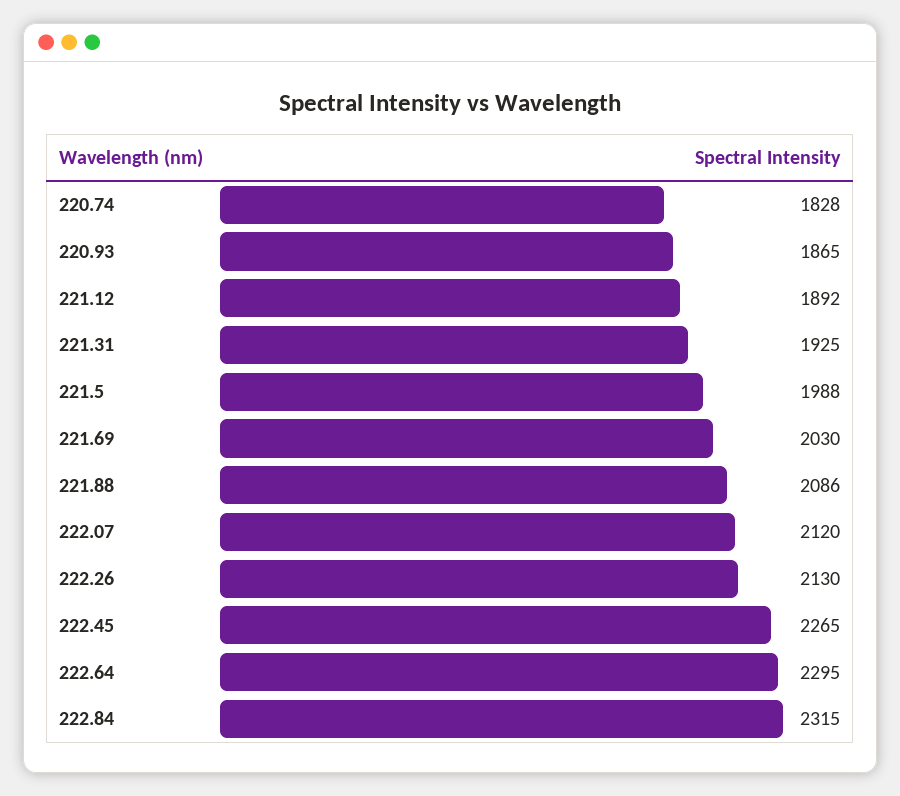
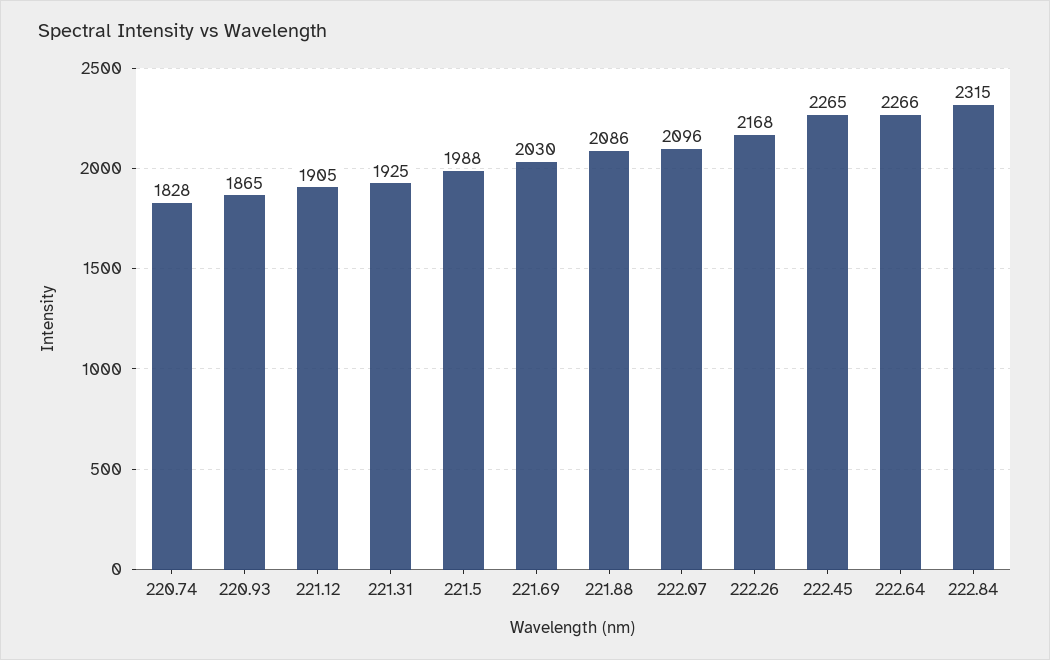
  {
    "220.74": 1828,
    "220.93": 1865,
-   "221.12": 1892,
+   "221.12": 1905,
    "221.31": 1925,
    "221.5": 1988,
    "221.69": 2030,
    "221.88": 2086,
-   "222.07": 2120,
+   "222.07": 2096,
-   "222.26": 2130,
+   "222.26": 2168,
    "222.45": 2265,
-   "222.64": 2295,
+   "222.64": 2266,
    "222.84": 2315
  }

